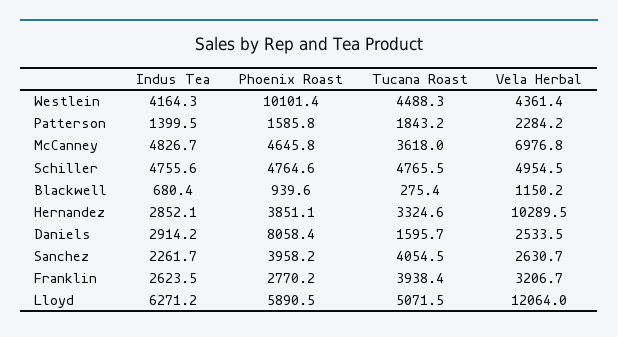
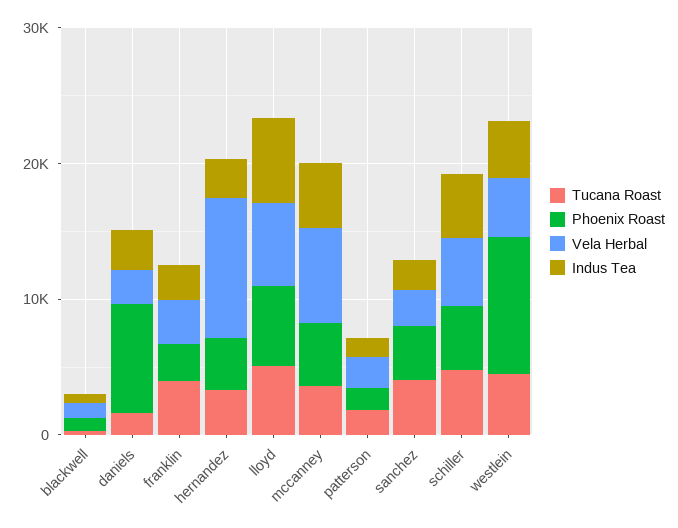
  {
    "Indus Tea": {
      "Westlein": 4164.3,
      "Patterson": 1399.5,
      "McCanney": 4826.7,
      "Schiller": 4755.6,
      "Blackwell": 680.4,
      "Hernandez": 2852.1,
      "Daniels": 2914.2,
      "Sanchez": 2261.7,
      "Franklin": 2623.5,
      "Lloyd": 6271.2
    },
    "Phoenix Roast": {
      "Westlein": 10101.4,
      "Patterson": 1585.8,
      "McCanney": 4645.8,
      "Schiller": 4764.6,
      "Blackwell": 939.6,
      "Hernandez": 3851.1,
      "Daniels": 8058.4,
      "Sanchez": 3958.2,
      "Franklin": 2770.2,
      "Lloyd": 5890.5
    },
    "Tucana Roast": {
      "Westlein": 4488.3,
      "Patterson": 1843.2,
      "McCanney": 3618,
      "Schiller": 4765.5,
      "Blackwell": 275.4,
      "Hernandez": 3324.6,
      "Daniels": 1595.7,
      "Sanchez": 4054.5,
      "Franklin": 3938.4,
      "Lloyd": 5071.5
    },
    "Vela Herbal": {
      "Westlein": 4361.4,
      "Patterson": 2284.2,
      "McCanney": 6976.8,
      "Schiller": 4954.5,
      "Blackwell": 1150.2,
      "Hernandez": 10289.5,
      "Daniels": 2533.5,
      "Sanchez": 2630.7,
      "Franklin": 3206.7,
-     "Lloyd": 12064
+     "Lloyd": 6000
    }
  }

